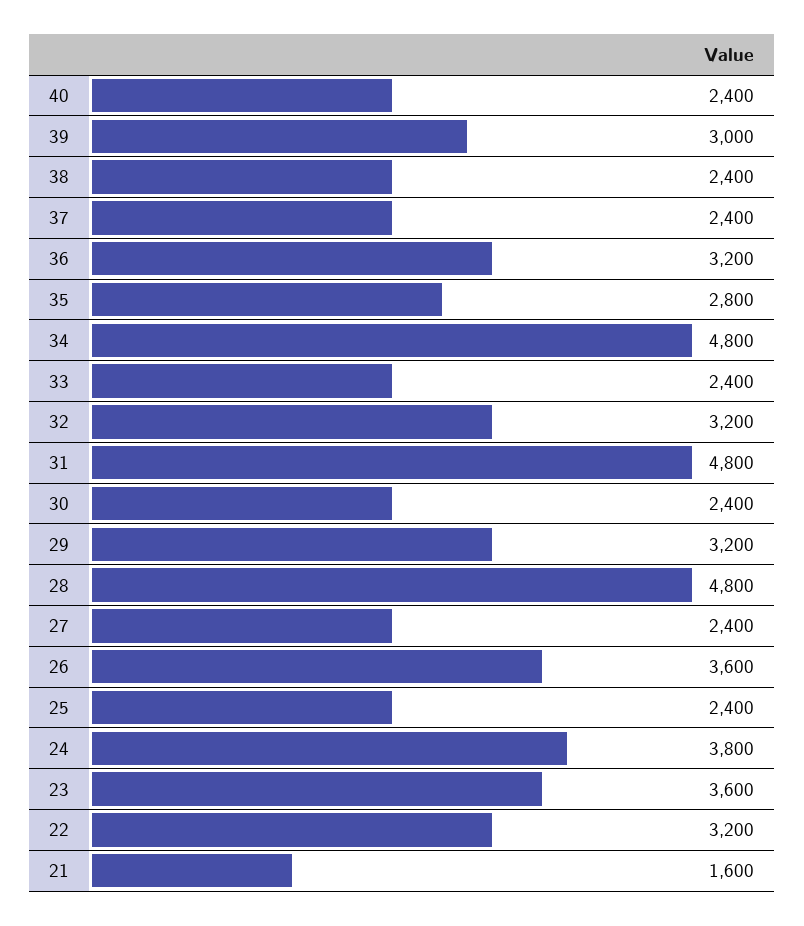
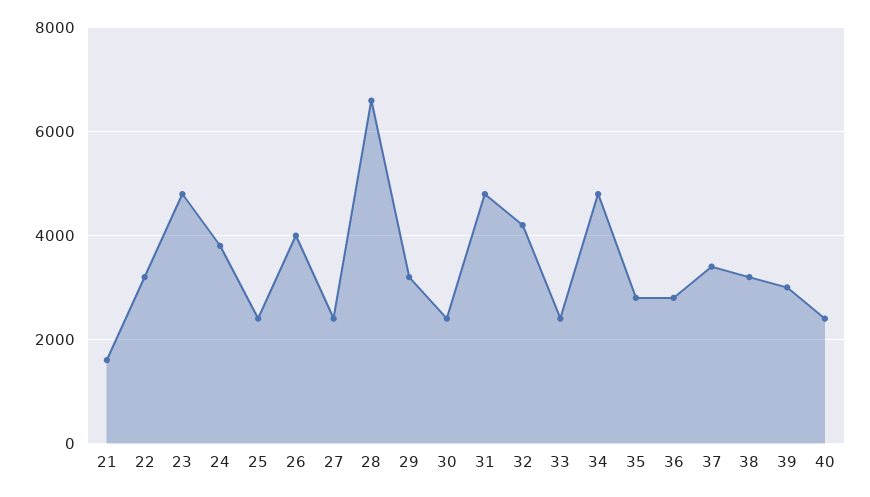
  {
    "40": 2400,
    "39": 3000,
-   "38": 2400,
+   "38": 3200,
-   "37": 2400,
+   "37": 3400,
-   "36": 3200,
+   "36": 2800,
    "35": 2800,
    "34": 4800,
    "33": 2400,
-   "32": 3200,
+   "32": 4200,
    "31": 4800,
    "30": 2400,
    "29": 3200,
-   "28": 4800,
+   "28": 6600,
    "27": 2400,
-   "26": 3600,
+   "26": 4000,
    "25": 2400,
    "24": 3800,
-   "23": 3600,
+   "23": 4800,
    "22": 3200,
    "21": 1600
  }

